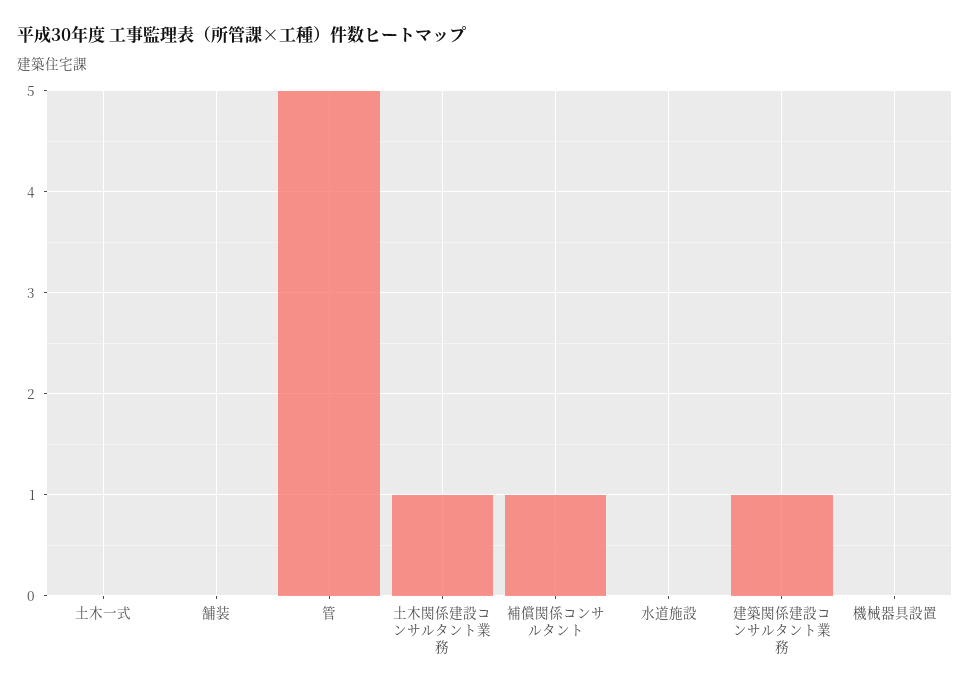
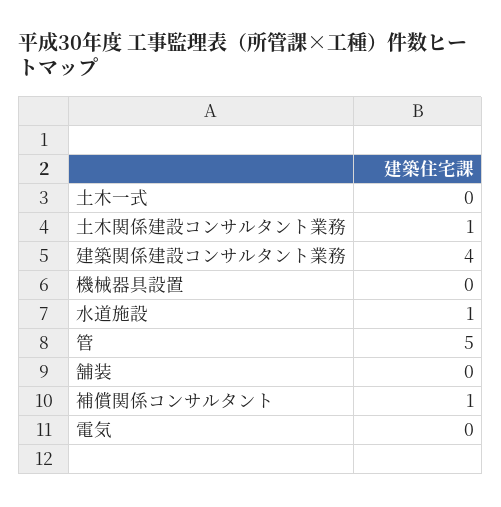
  {
    "土木一式": 0,
    "舗装": 0,
    "管": 5,
    "土木関係建設コンサルタント業務": 1,
    "補償関係コンサルタント": 1,
-   "水道施設": 0,
+   "水道施設": 1,
-   "建築関係建設コンサルタント業務": 1,
+   "建築関係建設コンサルタント業務": 4,
-   "機械器具設置": 0
+   "機械器具設置": 0,
+   "電気": 0
  }

